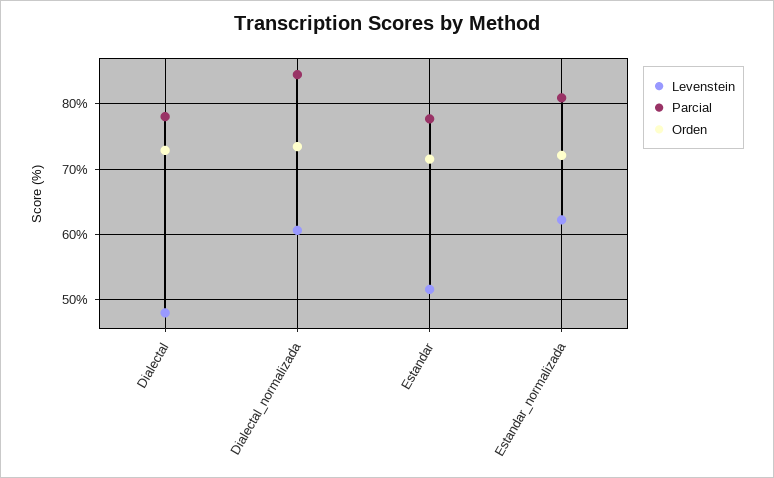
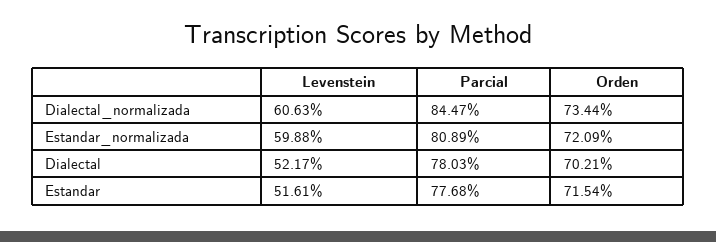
  {
    "Levenstein": {
-     "Dialectal": 48,
+     "Dialectal": 52.17,
      "Dialectal_normalizada": 60.63,
      "Estandar": 51.61,
-     "Estandar_normalizada": 62
+     "Estandar_normalizada": 59.88
    },
    "Parcial": {
      "Dialectal": 78.03,
      "Dialectal_normalizada": 84.47,
      "Estandar": 77.68,
      "Estandar_normalizada": 80.89
    },
    "Orden": {
-     "Dialectal": 73,
+     "Dialectal": 70.21,
      "Dialectal_normalizada": 73.44,
      "Estandar": 71.54,
      "Estandar_normalizada": 72.09
    }
  }

